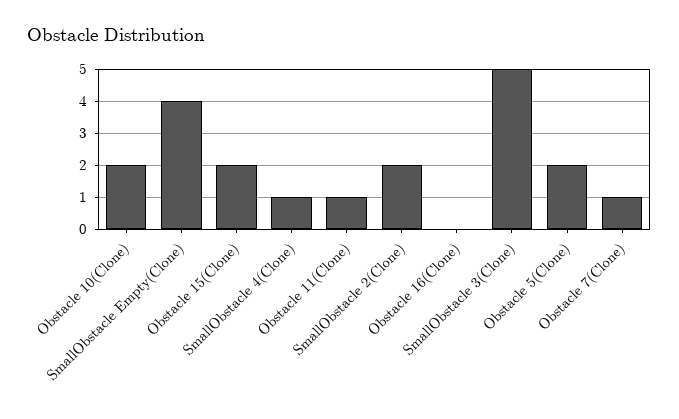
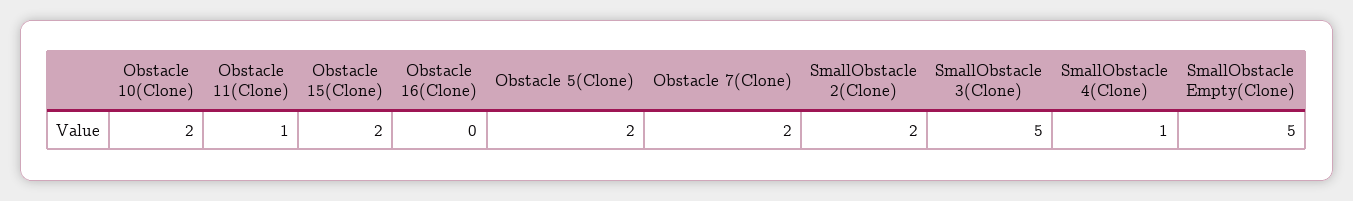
  {
    "Obstacle 10(Clone)": 2,
-   "SmallObstacle Empty(Clone)": 4,
+   "SmallObstacle Empty(Clone)": 5,
    "Obstacle 15(Clone)": 2,
    "SmallObstacle 4(Clone)": 1,
    "Obstacle 11(Clone)": 1,
    "SmallObstacle 2(Clone)": 2,
    "Obstacle 16(Clone)": 0,
    "SmallObstacle 3(Clone)": 5,
    "Obstacle 5(Clone)": 2,
-   "Obstacle 7(Clone)": 1
+   "Obstacle 7(Clone)": 2
  }

